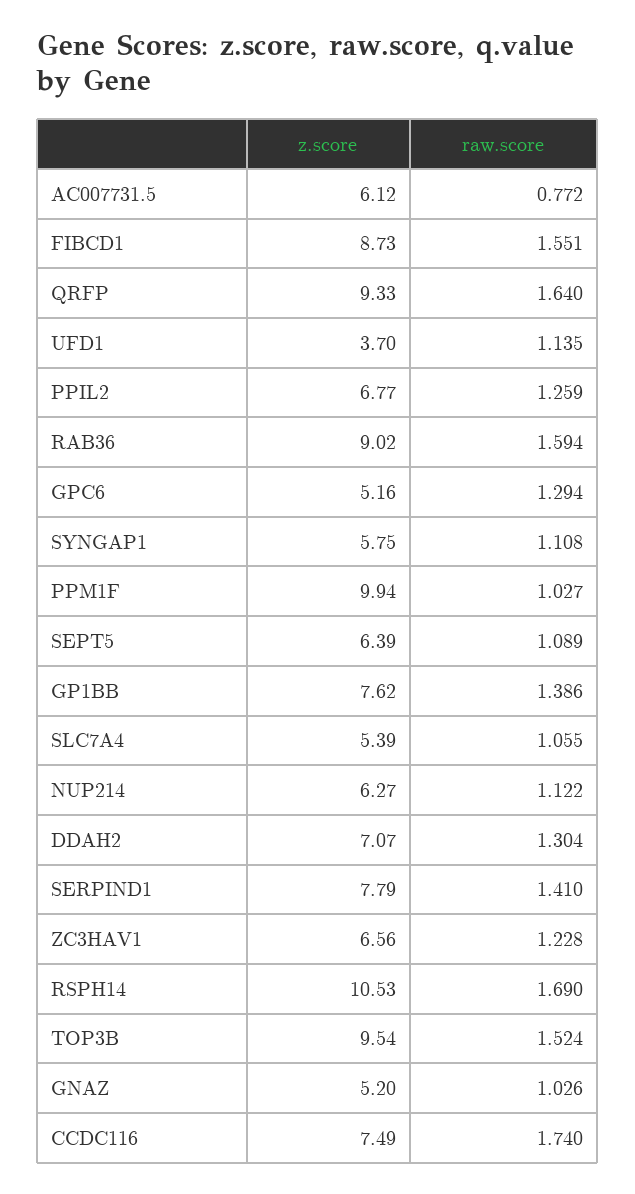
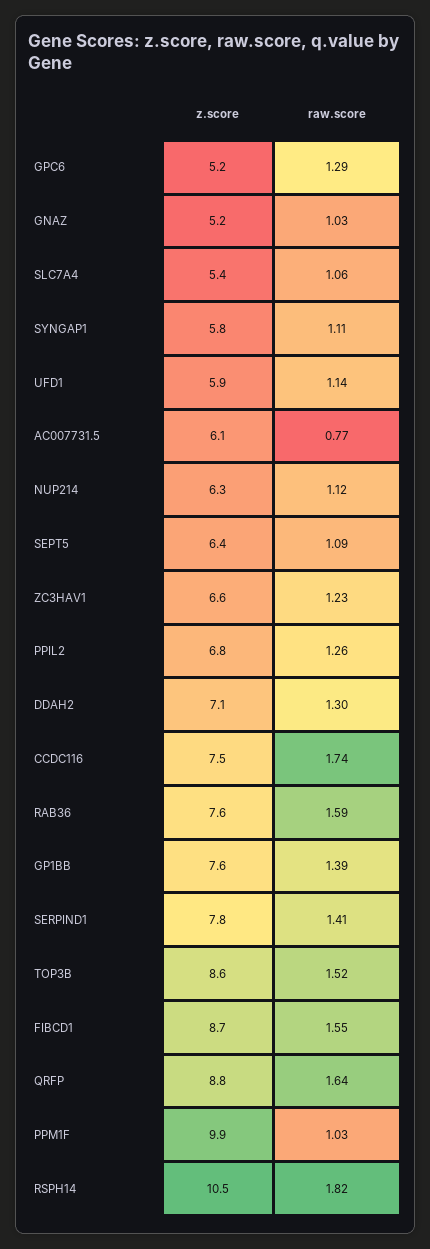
  {
    "z.score": {
      "AC007731.5": 6.12,
      "FIBCD1": 8.73,
-     "QRFP": 9.33,
+     "QRFP": 8.8,
-     "UFD1": 3.7,
+     "UFD1": 5.9,
      "PPIL2": 6.77,
-     "RAB36": 9.02,
+     "RAB36": 7.6,
      "GPC6": 5.16,
      "SYNGAP1": 5.75,
      "PPM1F": 9.94,
      "SEPT5": 6.39,
      "GP1BB": 7.62,
      "SLC7A4": 5.39,
      "NUP214": 6.27,
      "DDAH2": 7.07,
      "SERPIND1": 7.79,
      "ZC3HAV1": 6.56,
      "RSPH14": 10.53,
-     "TOP3B": 9.54,
+     "TOP3B": 8.6,
      "GNAZ": 5.2,
      "CCDC116": 7.49
    },
    "raw.score": {
      "AC007731.5": 0.772,
      "FIBCD1": 1.551,
      "QRFP": 1.64,
      "UFD1": 1.135,
      "PPIL2": 1.259,
      "RAB36": 1.594,
      "GPC6": 1.294,
      "SYNGAP1": 1.108,
      "PPM1F": 1.027,
      "SEPT5": 1.089,
      "GP1BB": 1.386,
      "SLC7A4": 1.055,
      "NUP214": 1.122,
      "DDAH2": 1.304,
      "SERPIND1": 1.41,
      "ZC3HAV1": 1.228,
-     "RSPH14": 1.69,
+     "RSPH14": 1.82,
      "TOP3B": 1.524,
      "GNAZ": 1.026,
      "CCDC116": 1.74
    }
  }

